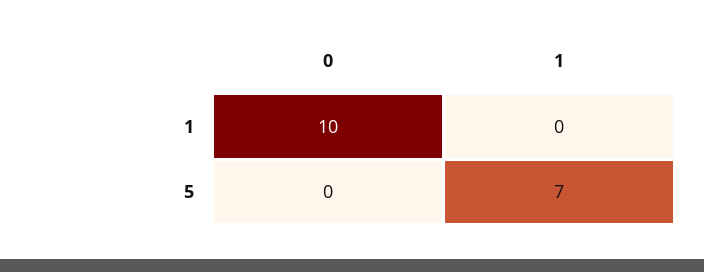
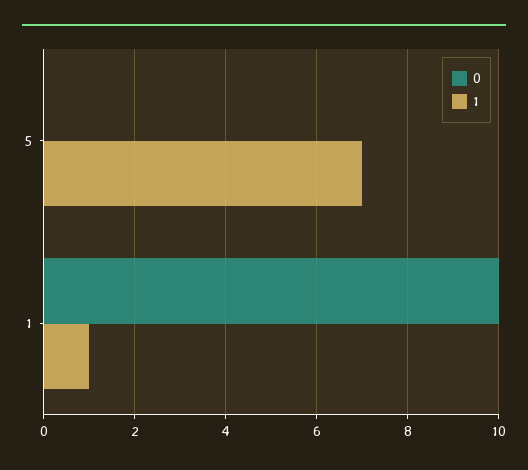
  {
    "0": {
      "1": 10,
      "5": 0
    },
    "1": {
-     "1": 0,
+     "1": 1,
      "5": 7
    }
  }

